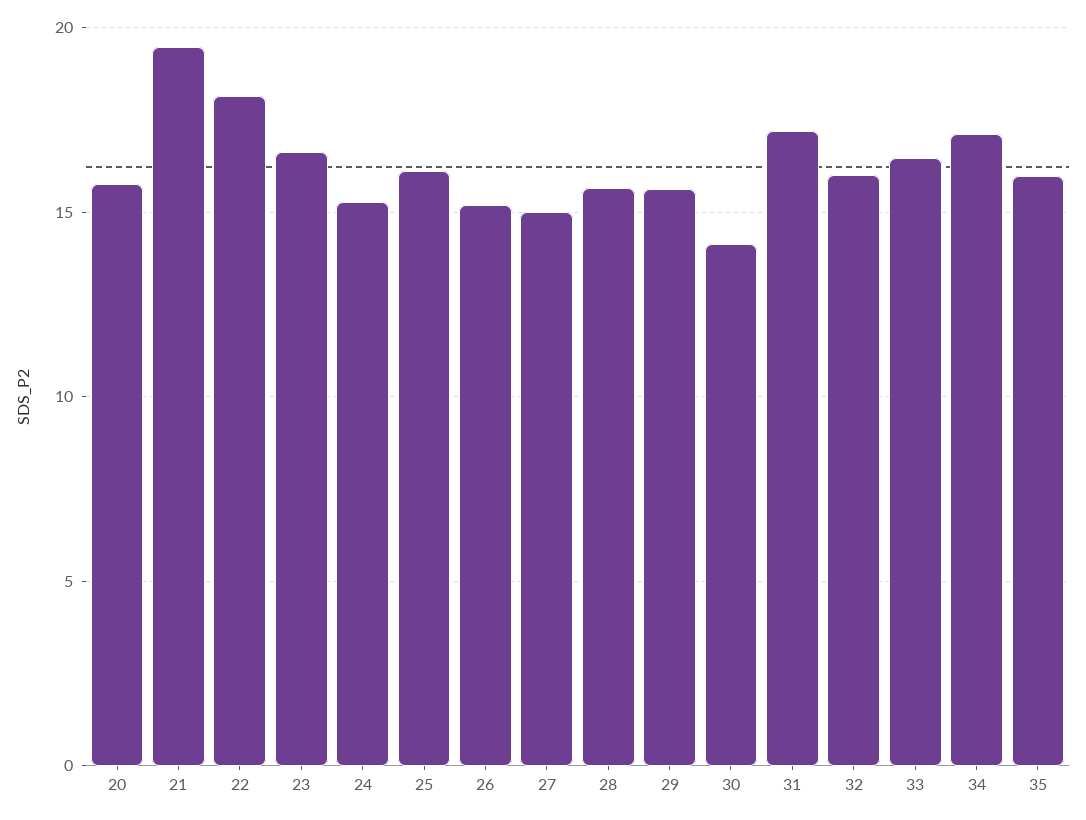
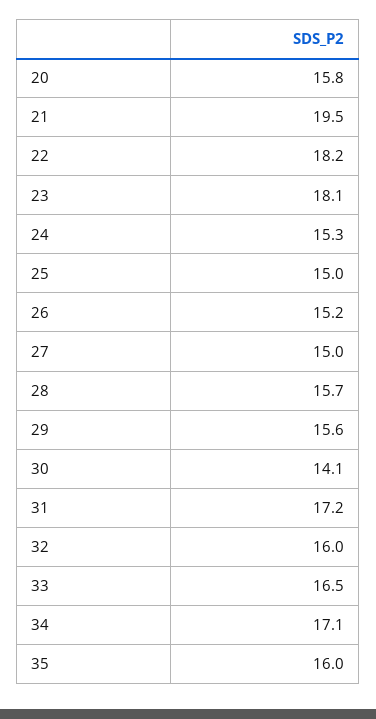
  {
    "20": 15.8,
    "21": 19.5,
    "22": 18.2,
-   "23": 16.5,
+   "23": 18.1,
    "24": 15.3,
-   "25": 16,
+   "25": 15,
    "26": 15.2,
    "27": 15,
    "28": 15.7,
    "29": 15.6,
    "30": 14.1,
    "31": 17.2,
    "32": 16,
    "33": 16.5,
    "34": 17.1,
    "35": 16
  }

